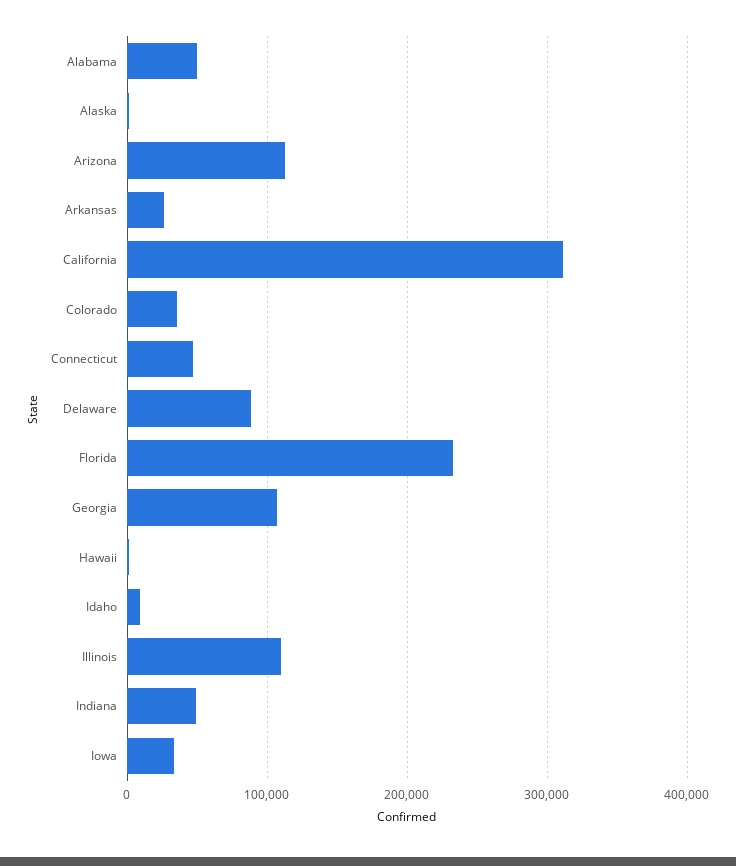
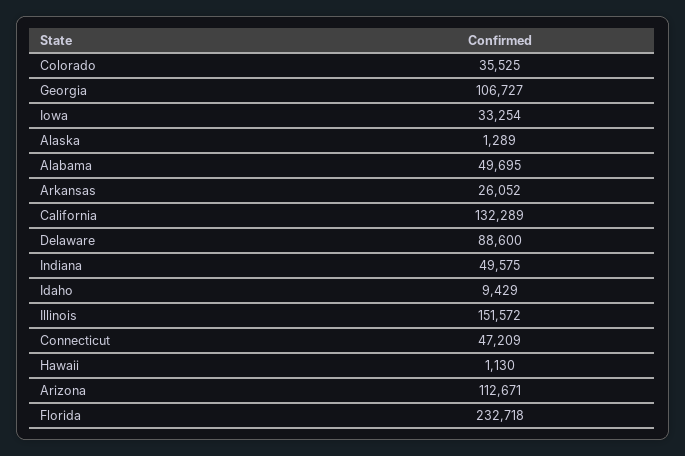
  {
    "Alabama": 49695,
    "Alaska": 1289,
    "Arizona": 112671,
    "Arkansas": 26052,
-   "California": 310000,
+   "California": 132289,
    "Colorado": 35525,
    "Connecticut": 47209,
    "Delaware": 88600,
    "Florida": 232718,
    "Georgia": 106727,
    "Hawaii": 1130,
    "Idaho": 9429,
-   "Illinois": 110000,
+   "Illinois": 151572,
    "Indiana": 49575,
    "Iowa": 33254
  }

